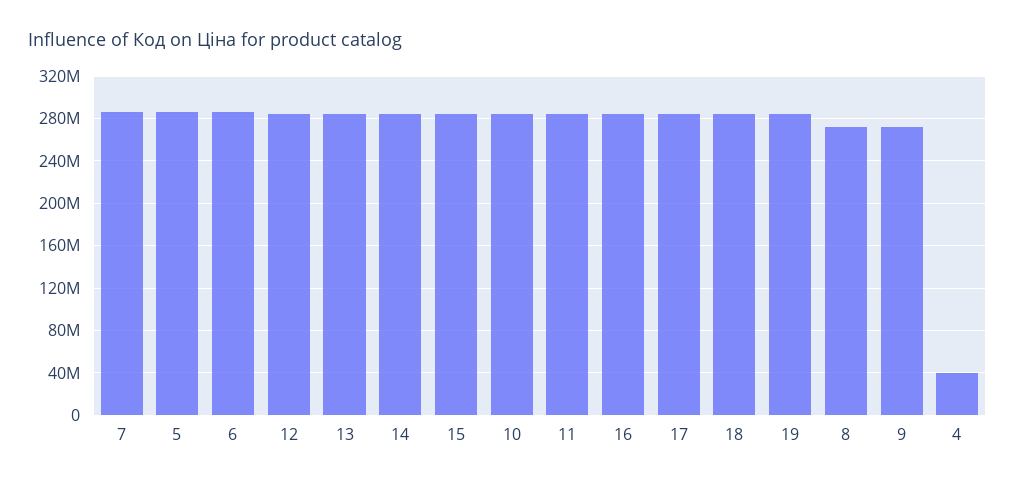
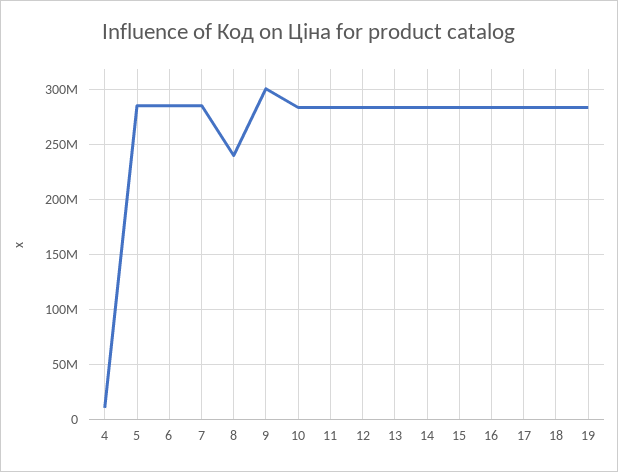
  {
    "7": 290000000,
    "5": 290000000,
    "6": 290000000,
    "12": 280000000,
    "13": 280000000,
    "14": 280000000,
    "15": 280000000,
    "10": 280000000,
    "11": 280000000,
    "16": 280000000,
    "17": 280000000,
    "18": 280000000,
    "19": 280000000,
-   "8": 270000000,
+   "8": 240000000,
-   "9": 270000000,
+   "9": 300000000,
-   "4": 40000000
+   "4": 10000000
  }

